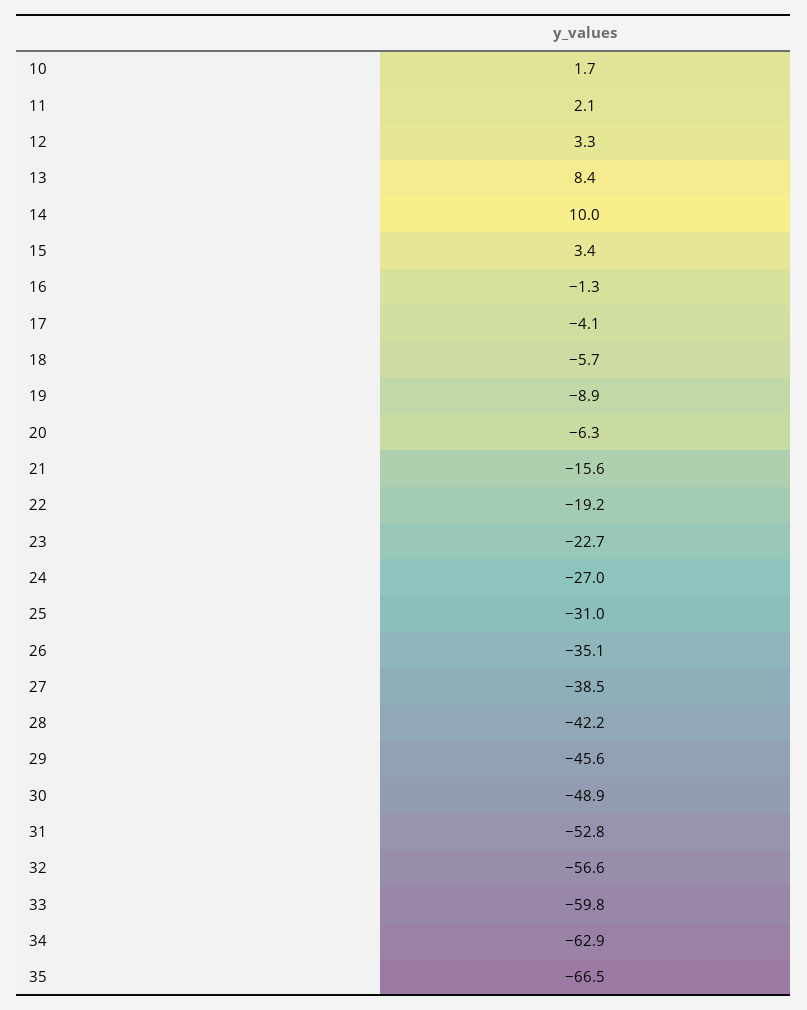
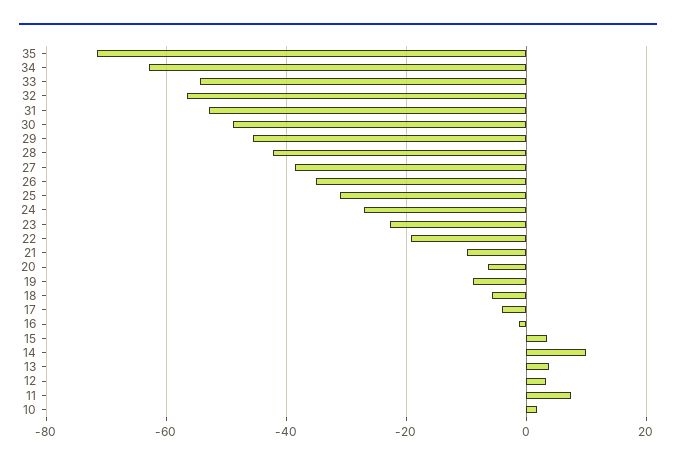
  {
    "10": 1.7,
-   "11": 2.1,
+   "11": 8,
    "12": 3.3,
-   "13": 8.4,
+   "13": 4,
    "14": 10,
    "15": 3.4,
    "16": -1.3,
    "17": -4.1,
    "18": -5.7,
    "19": -8.9,
    "20": -6.3,
-   "21": -15.6,
+   "21": -10,
    "22": -19.2,
    "23": -22.7,
    "24": -27,
    "25": -31,
    "26": -35.1,
    "27": -38.5,
    "28": -42.2,
    "29": -45.6,
    "30": -48.9,
    "31": -52.8,
    "32": -56.6,
-   "33": -59.8,
+   "33": -54,
    "34": -62.9,
-   "35": -66.5
+   "35": -72
  }

